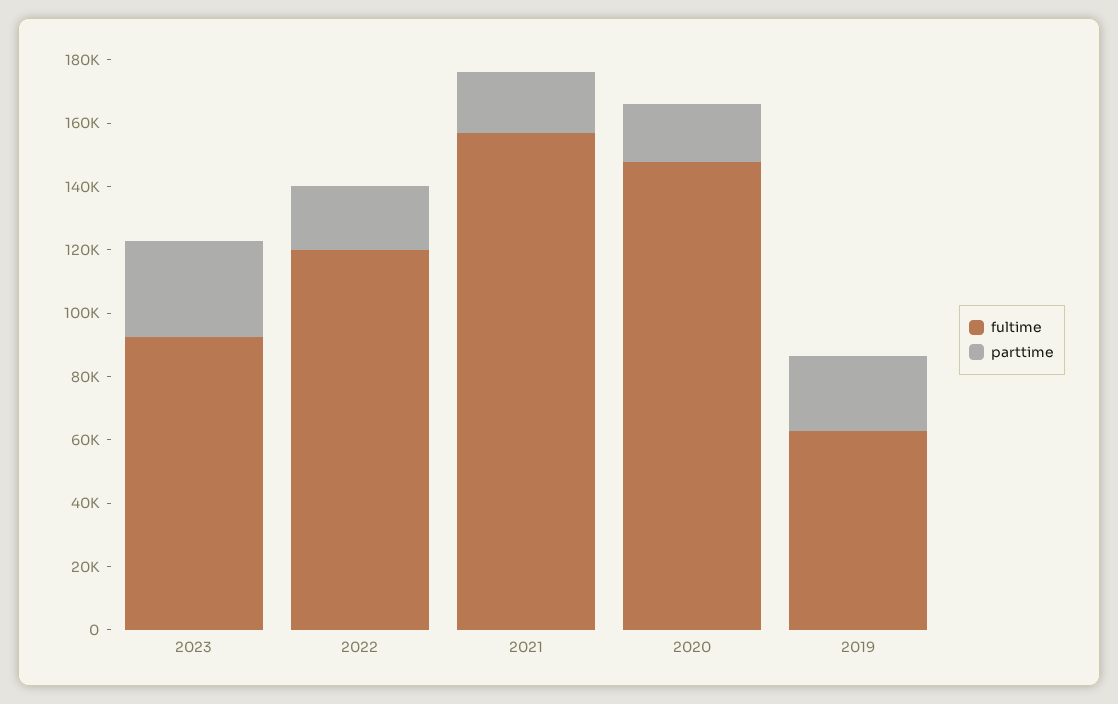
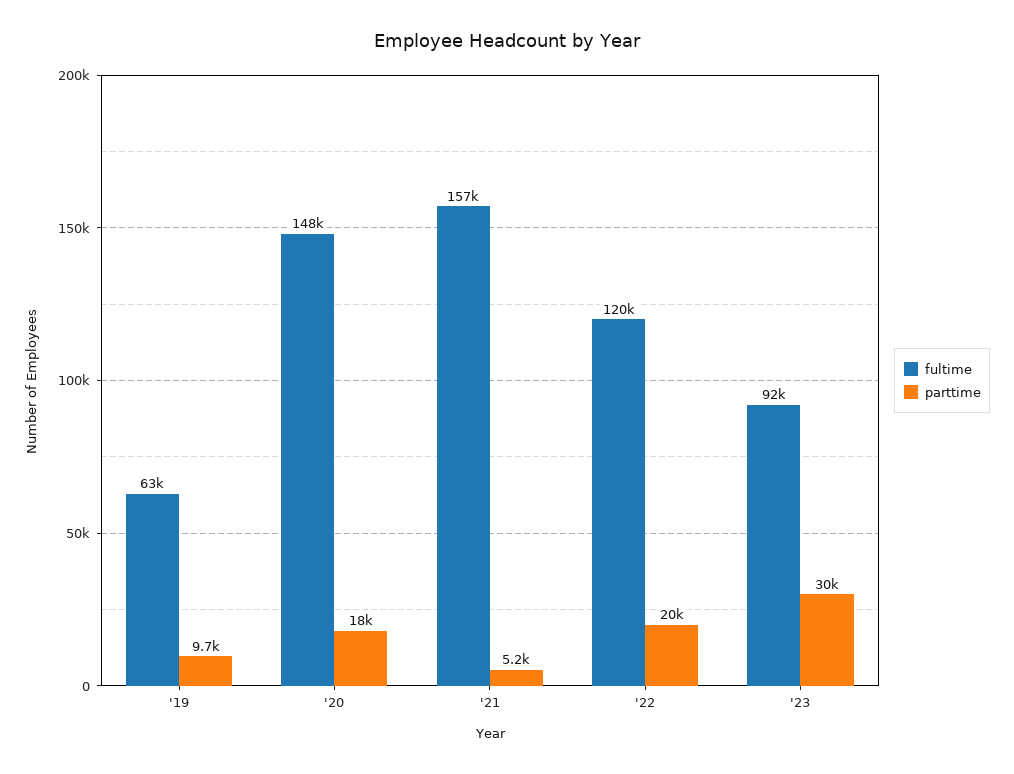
  {
    "fultime": {
      "2023": 92000,
      "2022": 120000,
      "2021": 157000,
      "2020": 148000,
      "2019": 63000
    },
    "parttime": {
      "2023": 30000,
      "2022": 20000,
-     "2021": 20000,
+     "2021": 5200,
      "2020": 18000,
-     "2019": 25000
+     "2019": 9700
    }
  }

